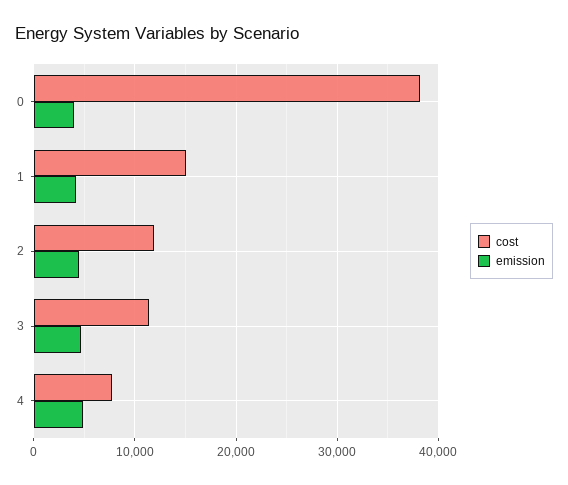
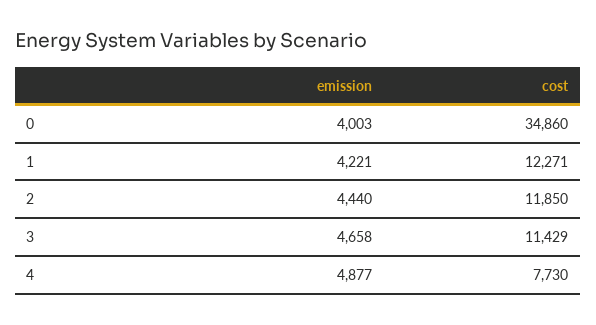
  {
    "cost": {
-     "0": 38000,
+     "0": 34860,
-     "1": 15000,
+     "1": 12271,
      "2": 11850,
      "3": 11429,
      "4": 7730
    },
    "emission": {
      "0": 4003,
      "1": 4221,
      "2": 4440,
      "3": 4658,
      "4": 4877
    }
  }

